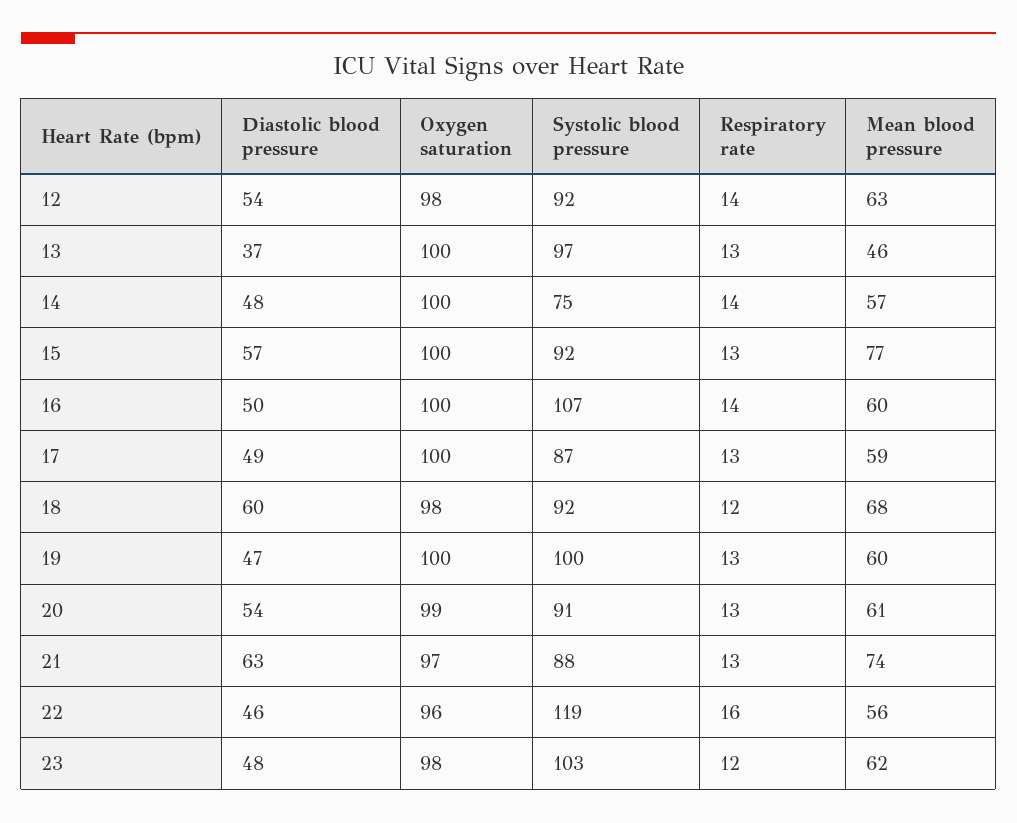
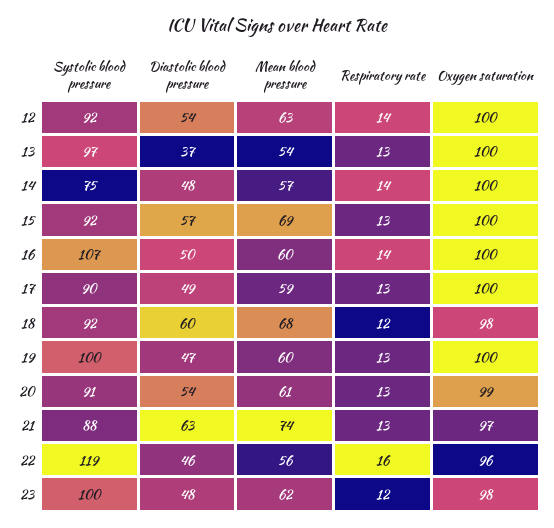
  {
    "Diastolic blood pressure": {
      "12": 54,
      "13": 37,
      "14": 48,
      "15": 57,
      "16": 50,
      "17": 49,
      "18": 60,
      "19": 47,
      "20": 54,
      "21": 63,
      "22": 46,
      "23": 48
    },
    "Oxygen saturation": {
-     "12": 98,
+     "12": 100,
      "13": 100,
      "14": 100,
      "15": 100,
      "16": 100,
      "17": 100,
      "18": 98,
      "19": 100,
      "20": 99,
      "21": 97,
      "22": 96,
      "23": 98
    },
    "Systolic blood pressure": {
      "12": 92,
      "13": 97,
      "14": 75,
      "15": 92,
      "16": 107,
-     "17": 87,
+     "17": 90,
      "18": 92,
      "19": 100,
      "20": 91,
      "21": 88,
      "22": 119,
-     "23": 103
+     "23": 100
    },
    "Respiratory rate": {
      "12": 14,
      "13": 13,
      "14": 14,
      "15": 13,
      "16": 14,
      "17": 13,
      "18": 12,
      "19": 13,
      "20": 13,
      "21": 13,
      "22": 16,
      "23": 12
    },
    "Mean blood pressure": {
      "12": 63,
-     "13": 46,
+     "13": 54,
      "14": 57,
-     "15": 77,
+     "15": 69,
      "16": 60,
      "17": 59,
      "18": 68,
      "19": 60,
      "20": 61,
      "21": 74,
      "22": 56,
      "23": 62
    }
  }

